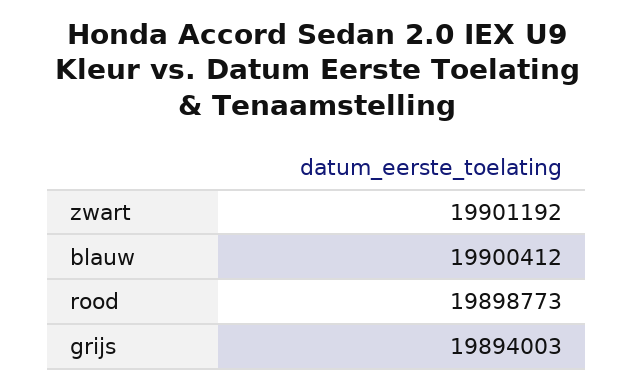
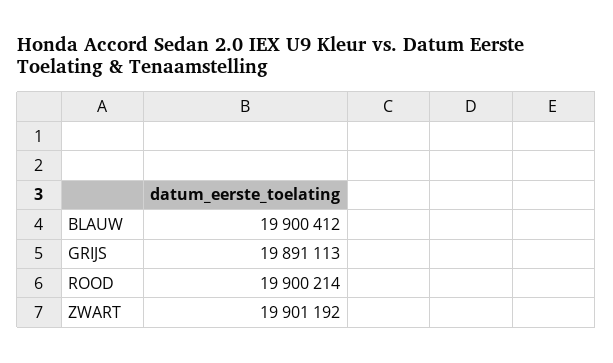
  {
    "zwart": 19901192,
    "blauw": 19900412,
-   "rood": 19898773,
+   "rood": 19900214,
-   "grijs": 19894003
+   "grijs": 19891113
  }

